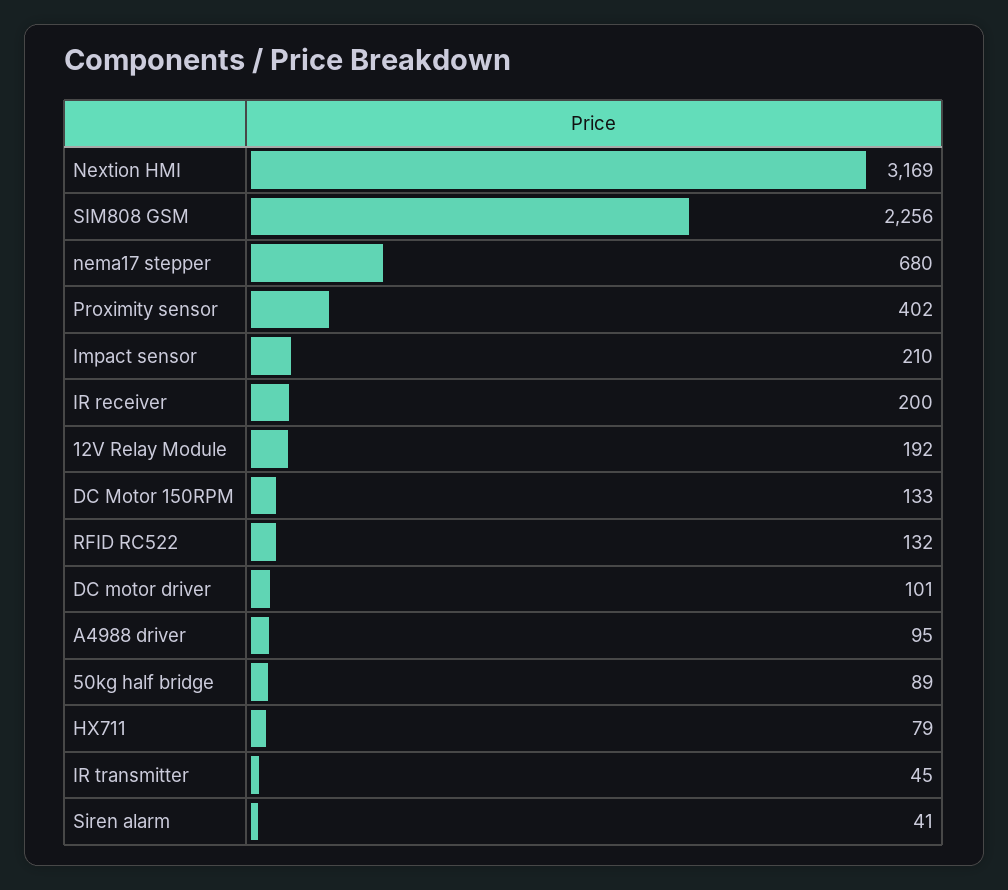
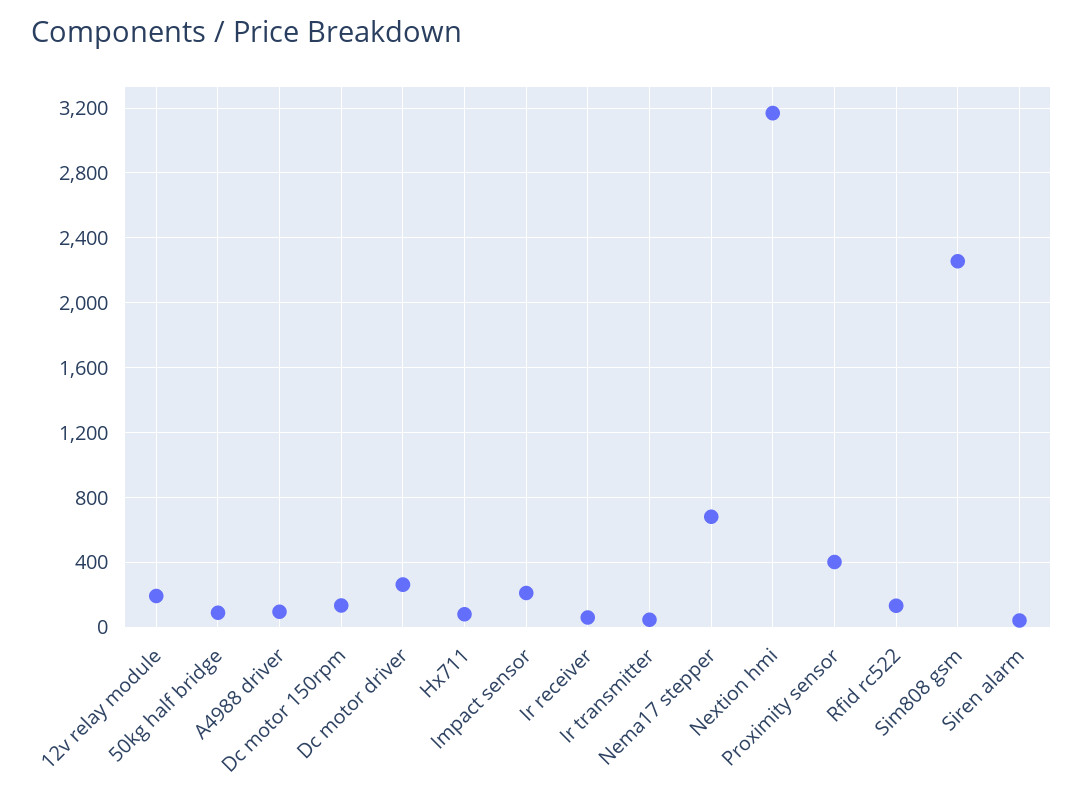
  {
    "Nextion HMI": 3169,
    "SIM808 GSM": 2256,
    "nema17 stepper": 680,
    "Proximity sensor": 402,
    "Impact sensor": 210,
-   "IR receiver": 200,
+   "IR receiver": 50,
    "12V Relay Module": 192,
    "DC Motor 150RPM": 133,
    "RFID RC522": 132,
-   "DC motor driver": 101,
+   "DC motor driver": 250,
    "A4988 driver": 95,
    "50kg half bridge": 89,
    "HX711": 79,
    "IR transmitter": 45,
    "Siren alarm": 41
  }

